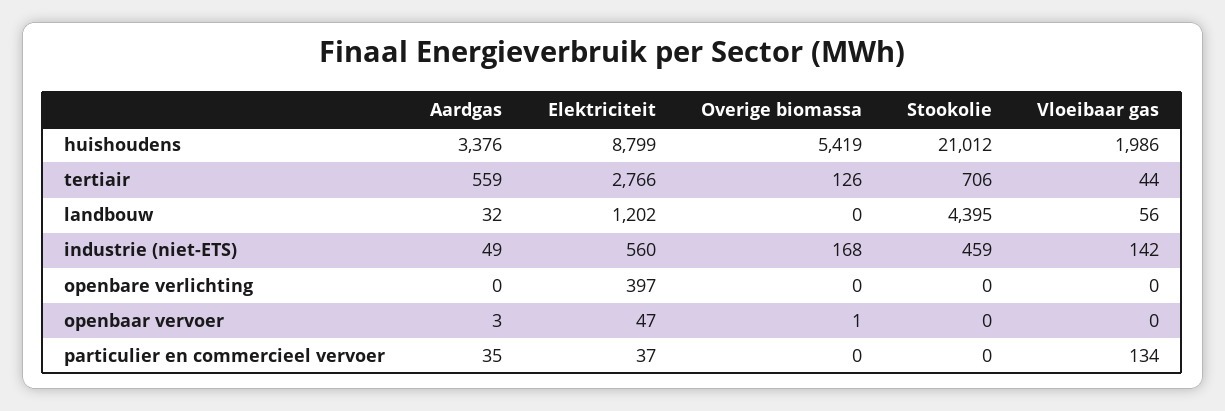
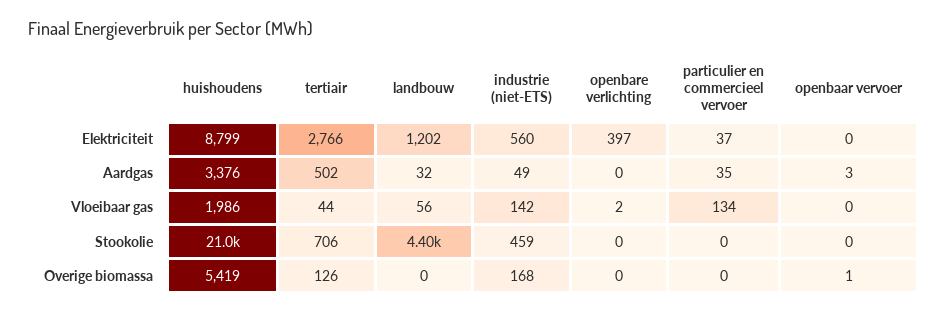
  {
    "Aardgas": {
      "huishoudens": 3376,
-     "tertiair": 559,
+     "tertiair": 502,
      "landbouw": 32,
      "industrie (niet-ETS)": 49,
      "openbare verlichting": 0,
      "openbaar vervoer": 3,
      "particulier en commercieel vervoer": 35
    },
    "Elektriciteit": {
      "huishoudens": 8799,
      "tertiair": 2766,
      "landbouw": 1202,
      "industrie (niet-ETS)": 560,
      "openbare verlichting": 397,
-     "openbaar vervoer": 47,
+     "openbaar vervoer": 0,
      "particulier en commercieel vervoer": 37
    },
    "Overige biomassa": {
      "huishoudens": 5419,
      "tertiair": 126,
      "landbouw": 0,
      "industrie (niet-ETS)": 168,
      "openbare verlichting": 0,
      "openbaar vervoer": 1,
      "particulier en commercieel vervoer": 0
    },
    "Stookolie": {
      "huishoudens": 21012,
      "tertiair": 706,
      "landbouw": 4395,
      "industrie (niet-ETS)": 459,
      "openbare verlichting": 0,
      "openbaar vervoer": 0,
      "particulier en commercieel vervoer": 0
    },
    "Vloeibaar gas": {
      "huishoudens": 1986,
      "tertiair": 44,
      "landbouw": 56,
      "industrie (niet-ETS)": 142,
-     "openbare verlichting": 0,
+     "openbare verlichting": 2,
      "openbaar vervoer": 0,
      "particulier en commercieel vervoer": 134
    }
  }

